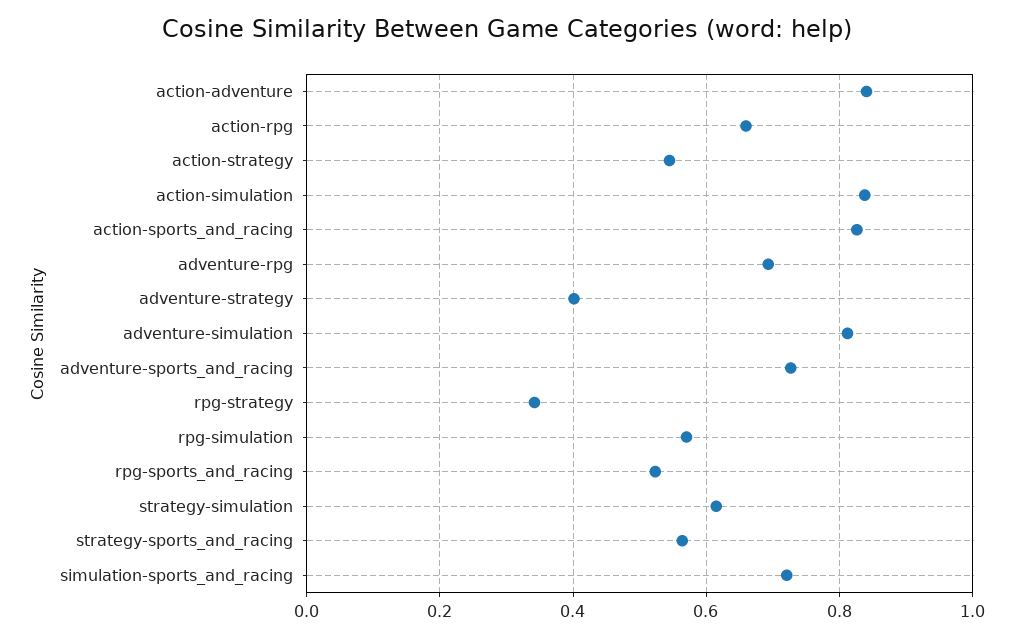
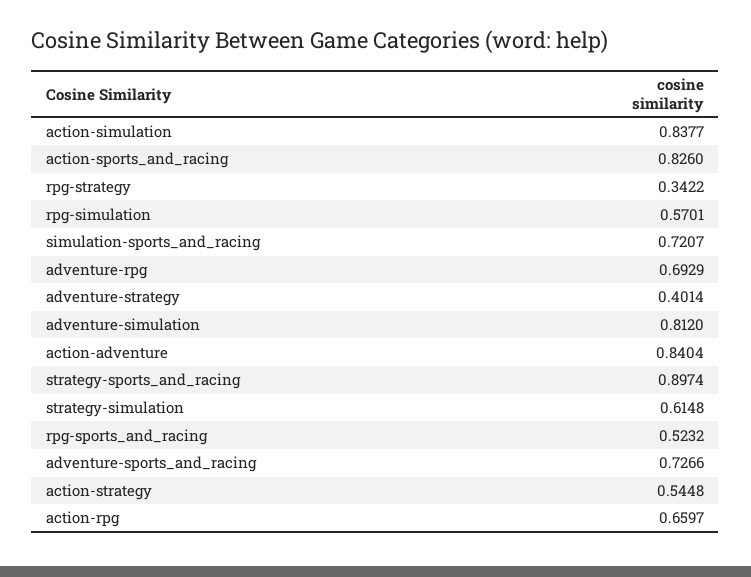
  {
    "action-adventure": 0.8404,
    "action-rpg": 0.6597,
    "action-strategy": 0.5448,
    "action-simulation": 0.8377,
    "action-sports_and_racing": 0.826,
    "adventure-rpg": 0.6929,
    "adventure-strategy": 0.4014,
    "adventure-simulation": 0.812,
    "adventure-sports_and_racing": 0.7266,
    "rpg-strategy": 0.3422,
    "rpg-simulation": 0.5701,
    "rpg-sports_and_racing": 0.5232,
    "strategy-simulation": 0.6148,
-   "strategy-sports_and_racing": 0.56,
+   "strategy-sports_and_racing": 0.8974,
    "simulation-sports_and_racing": 0.7207
  }

